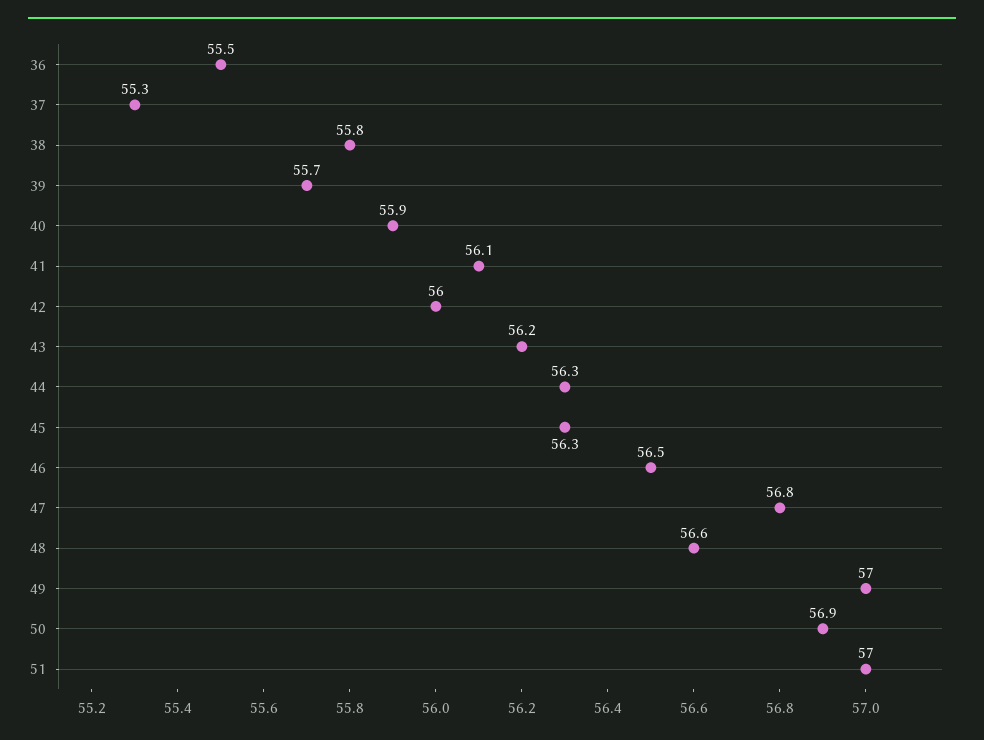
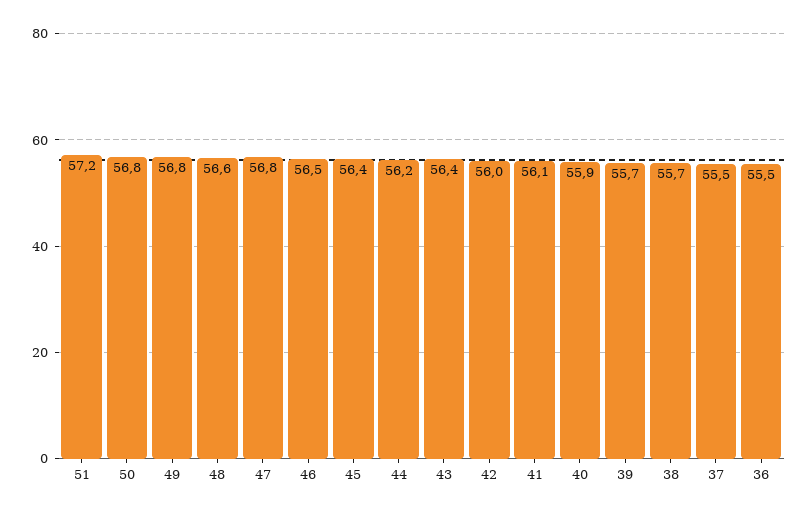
  {
    "36": 55.5,
-   "37": 55.3,
+   "37": 55.5,
-   "38": 55.8,
+   "38": 55.7,
    "39": 55.7,
    "40": 55.9,
    "41": 56.1,
    "42": 56,
-   "43": 56.2,
+   "43": 56.4,
-   "44": 56.3,
+   "44": 56.2,
-   "45": 56.3,
+   "45": 56.4,
    "46": 56.5,
    "47": 56.8,
    "48": 56.6,
-   "49": 57,
+   "49": 56.8,
-   "50": 56.9,
+   "50": 56.8,
-   "51": 57
+   "51": 57.2
  }

